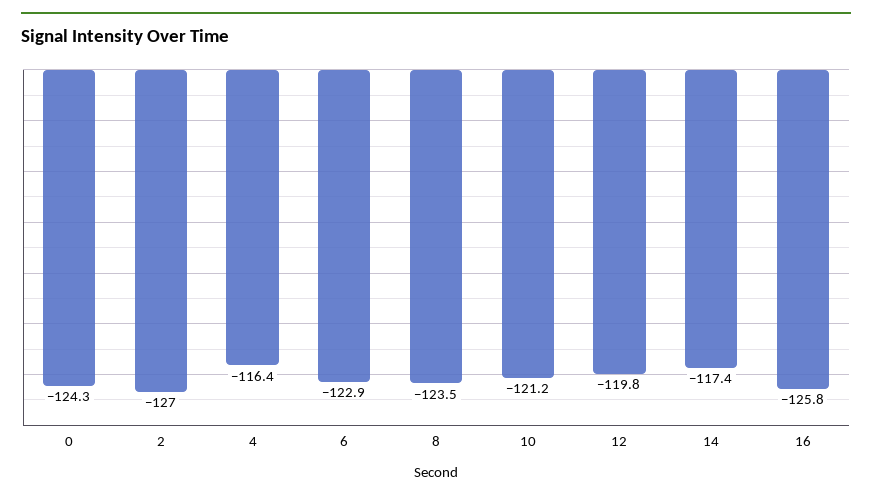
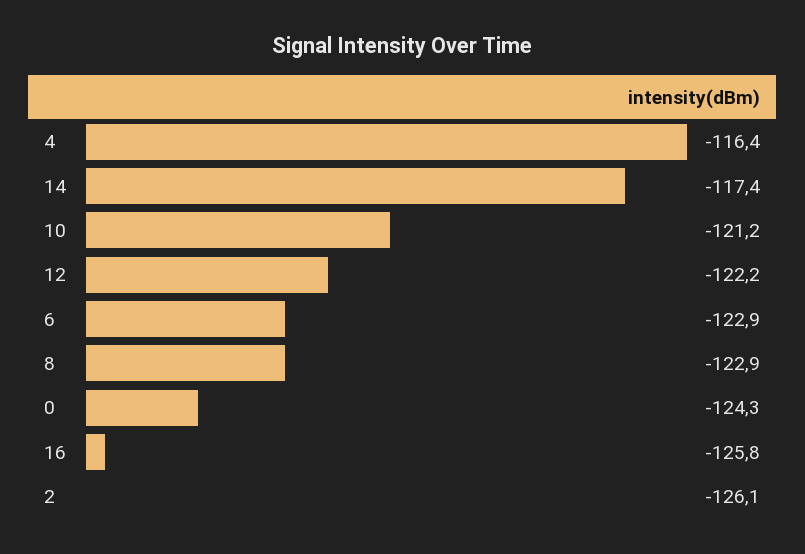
  {
    "0": -124.3,
-   "2": -127,
+   "2": -126.1,
    "4": -116.4,
    "6": -122.9,
-   "8": -123.5,
+   "8": -122.9,
    "10": -121.2,
-   "12": -119.8,
+   "12": -122.2,
    "14": -117.4,
    "16": -125.8
  }

